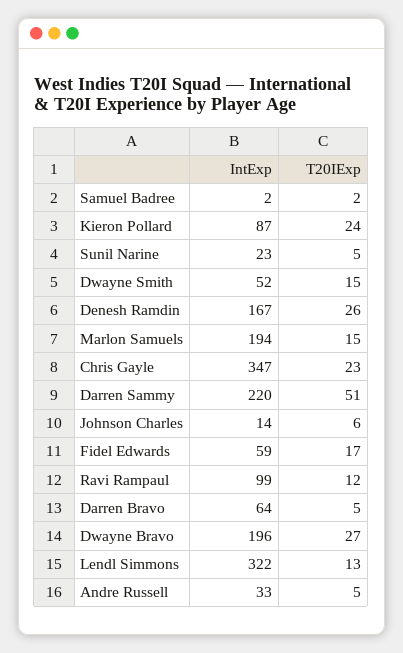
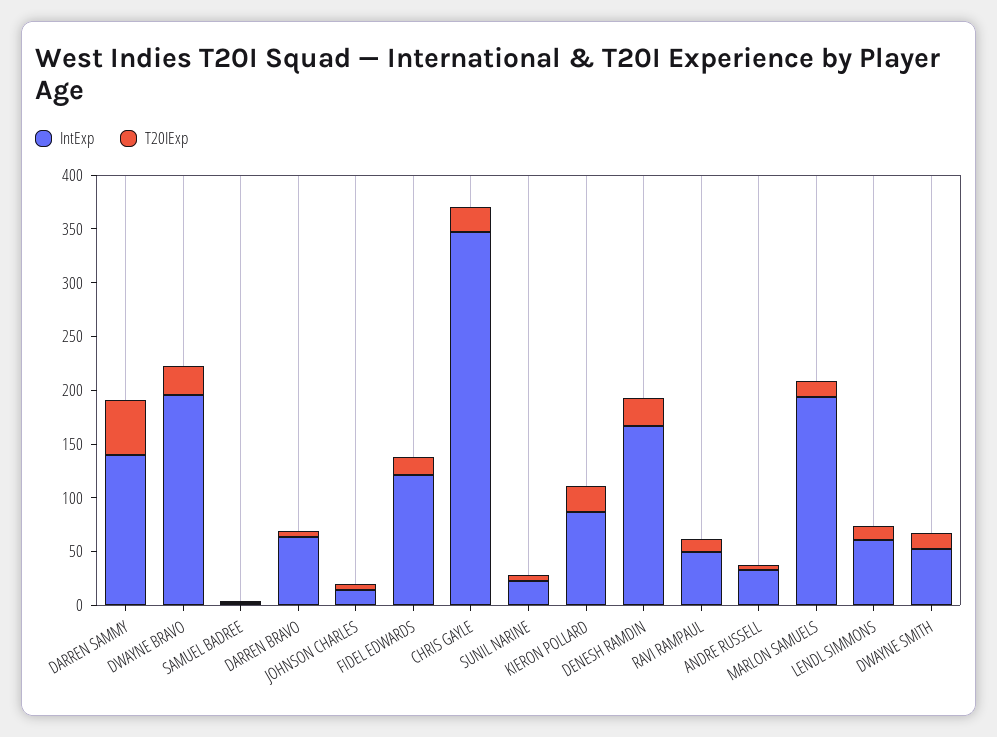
  {
    "IntExp": {
      "Samuel Badree": 2,
      "Kieron Pollard": 87,
      "Sunil Narine": 23,
      "Dwayne Smith": 52,
      "Denesh Ramdin": 167,
      "Marlon Samuels": 194,
      "Chris Gayle": 347,
-     "Darren Sammy": 220,
+     "Darren Sammy": 140,
      "Johnson Charles": 14,
-     "Fidel Edwards": 59,
+     "Fidel Edwards": 120,
-     "Ravi Rampaul": 99,
+     "Ravi Rampaul": 50,
      "Darren Bravo": 64,
      "Dwayne Bravo": 196,
-     "Lendl Simmons": 322,
+     "Lendl Simmons": 60,
      "Andre Russell": 33
    },
    "T20IExp": {
      "Samuel Badree": 2,
      "Kieron Pollard": 24,
      "Sunil Narine": 5,
      "Dwayne Smith": 15,
      "Denesh Ramdin": 26,
      "Marlon Samuels": 15,
      "Chris Gayle": 23,
      "Darren Sammy": 51,
      "Johnson Charles": 6,
      "Fidel Edwards": 17,
      "Ravi Rampaul": 12,
      "Darren Bravo": 5,
      "Dwayne Bravo": 27,
      "Lendl Simmons": 13,
      "Andre Russell": 5
    }
  }

